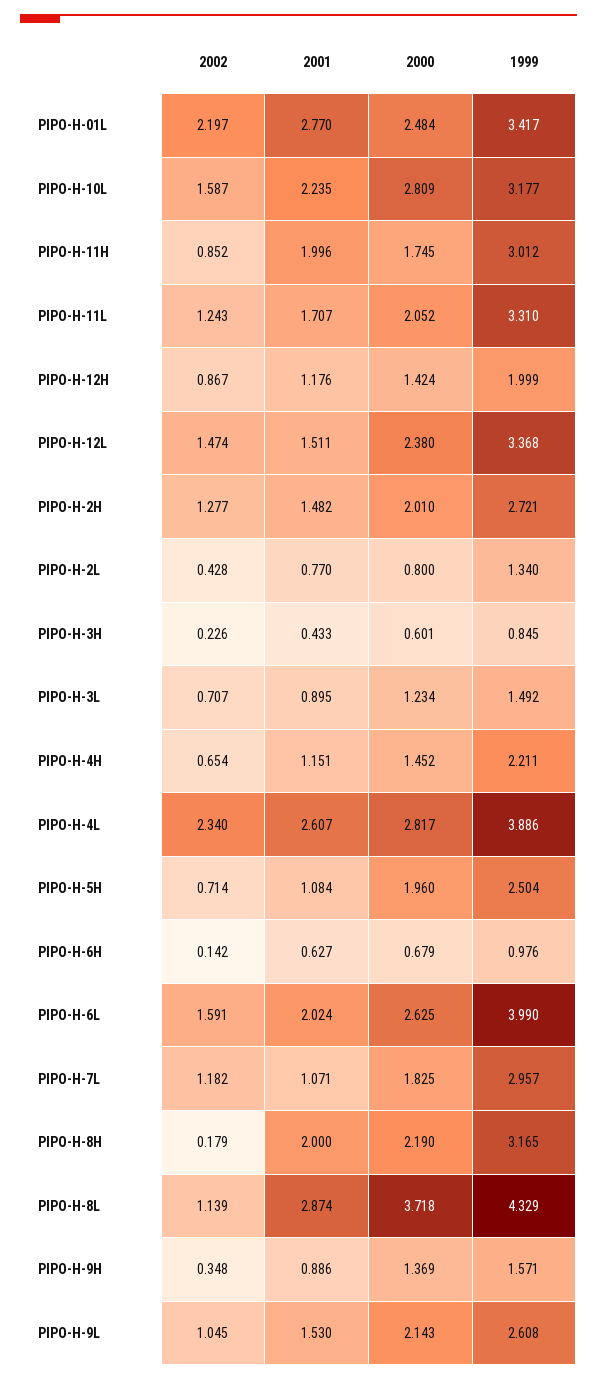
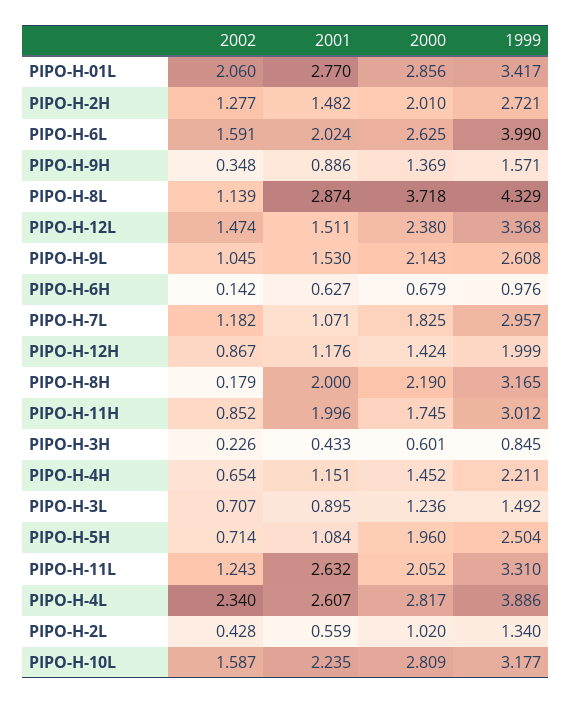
  {
    "2002": {
-     "PIPO-H-01L": 2.197,
+     "PIPO-H-01L": 2.06,
      "PIPO-H-10L": 1.587,
      "PIPO-H-11H": 0.852,
      "PIPO-H-11L": 1.243,
      "PIPO-H-12H": 0.867,
      "PIPO-H-12L": 1.474,
      "PIPO-H-2H": 1.277,
      "PIPO-H-2L": 0.428,
      "PIPO-H-3H": 0.226,
      "PIPO-H-3L": 0.707,
      "PIPO-H-4H": 0.654,
      "PIPO-H-4L": 2.34,
      "PIPO-H-5H": 0.714,
      "PIPO-H-6H": 0.142,
      "PIPO-H-6L": 1.591,
      "PIPO-H-7L": 1.182,
      "PIPO-H-8H": 0.179,
      "PIPO-H-8L": 1.139,
      "PIPO-H-9H": 0.348,
      "PIPO-H-9L": 1.045
    },
    "2001": {
      "PIPO-H-01L": 2.77,
      "PIPO-H-10L": 2.235,
      "PIPO-H-11H": 1.996,
-     "PIPO-H-11L": 1.707,
+     "PIPO-H-11L": 2.632,
      "PIPO-H-12H": 1.176,
      "PIPO-H-12L": 1.511,
      "PIPO-H-2H": 1.482,
-     "PIPO-H-2L": 0.77,
+     "PIPO-H-2L": 0.559,
      "PIPO-H-3H": 0.433,
      "PIPO-H-3L": 0.895,
      "PIPO-H-4H": 1.151,
      "PIPO-H-4L": 2.607,
      "PIPO-H-5H": 1.084,
      "PIPO-H-6H": 0.627,
      "PIPO-H-6L": 2.024,
      "PIPO-H-7L": 1.071,
      "PIPO-H-8H": 2,
      "PIPO-H-8L": 2.874,
      "PIPO-H-9H": 0.886,
      "PIPO-H-9L": 1.53
    },
    "2000": {
-     "PIPO-H-01L": 2.484,
+     "PIPO-H-01L": 2.856,
      "PIPO-H-10L": 2.809,
      "PIPO-H-11H": 1.745,
      "PIPO-H-11L": 2.052,
      "PIPO-H-12H": 1.424,
      "PIPO-H-12L": 2.38,
      "PIPO-H-2H": 2.01,
-     "PIPO-H-2L": 0.8,
+     "PIPO-H-2L": 1.02,
      "PIPO-H-3H": 0.601,
-     "PIPO-H-3L": 1.234,
+     "PIPO-H-3L": 1.236,
      "PIPO-H-4H": 1.452,
      "PIPO-H-4L": 2.817,
      "PIPO-H-5H": 1.96,
      "PIPO-H-6H": 0.679,
      "PIPO-H-6L": 2.625,
      "PIPO-H-7L": 1.825,
      "PIPO-H-8H": 2.19,
      "PIPO-H-8L": 3.718,
      "PIPO-H-9H": 1.369,
      "PIPO-H-9L": 2.143
    },
    "1999": {
      "PIPO-H-01L": 3.417,
      "PIPO-H-10L": 3.177,
      "PIPO-H-11H": 3.012,
      "PIPO-H-11L": 3.31,
      "PIPO-H-12H": 1.999,
      "PIPO-H-12L": 3.368,
      "PIPO-H-2H": 2.721,
      "PIPO-H-2L": 1.34,
      "PIPO-H-3H": 0.845,
      "PIPO-H-3L": 1.492,
      "PIPO-H-4H": 2.211,
      "PIPO-H-4L": 3.886,
      "PIPO-H-5H": 2.504,
      "PIPO-H-6H": 0.976,
      "PIPO-H-6L": 3.99,
      "PIPO-H-7L": 2.957,
      "PIPO-H-8H": 3.165,
      "PIPO-H-8L": 4.329,
      "PIPO-H-9H": 1.571,
      "PIPO-H-9L": 2.608
    }
  }

